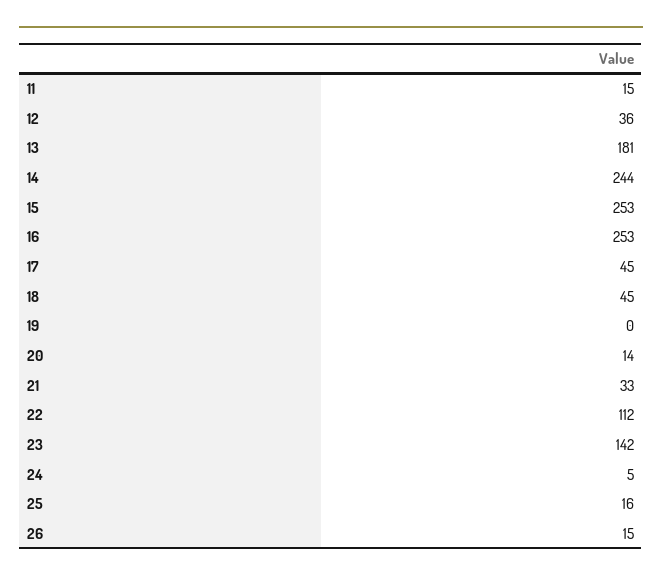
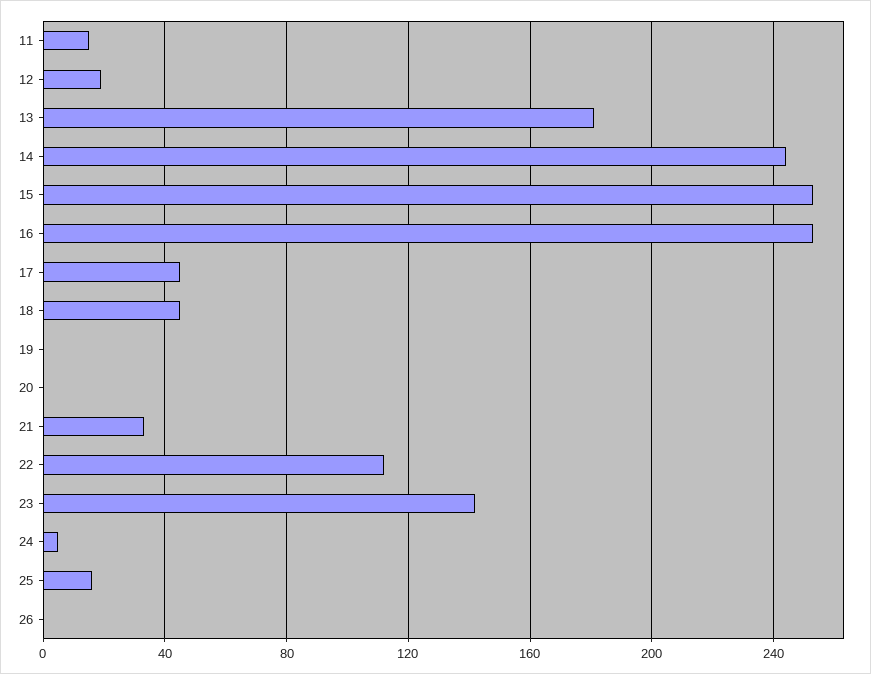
  {
    "11": 15,
-   "12": 36,
+   "12": 20,
    "13": 181,
    "14": 244,
    "15": 253,
    "16": 253,
    "17": 45,
    "18": 45,
    "19": 0,
-   "20": 14,
+   "20": 0,
    "21": 33,
    "22": 112,
    "23": 142,
    "24": 5,
    "25": 16,
-   "26": 15
+   "26": 0
  }

